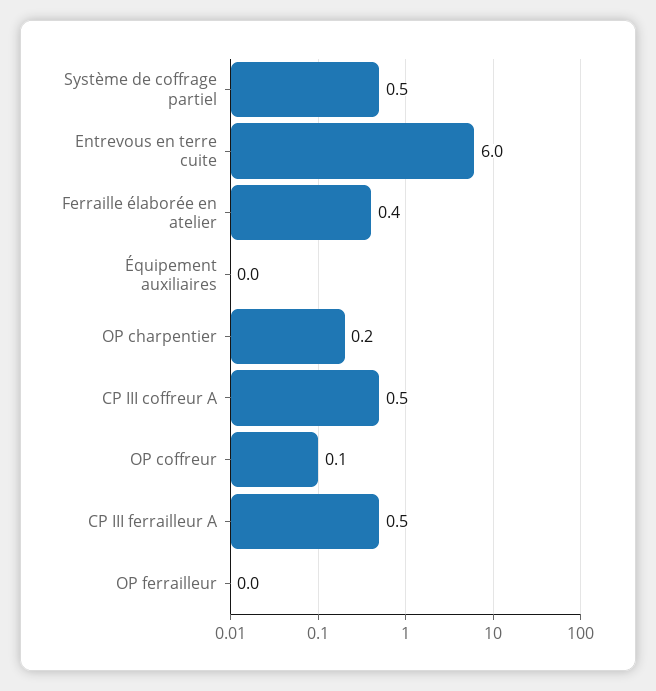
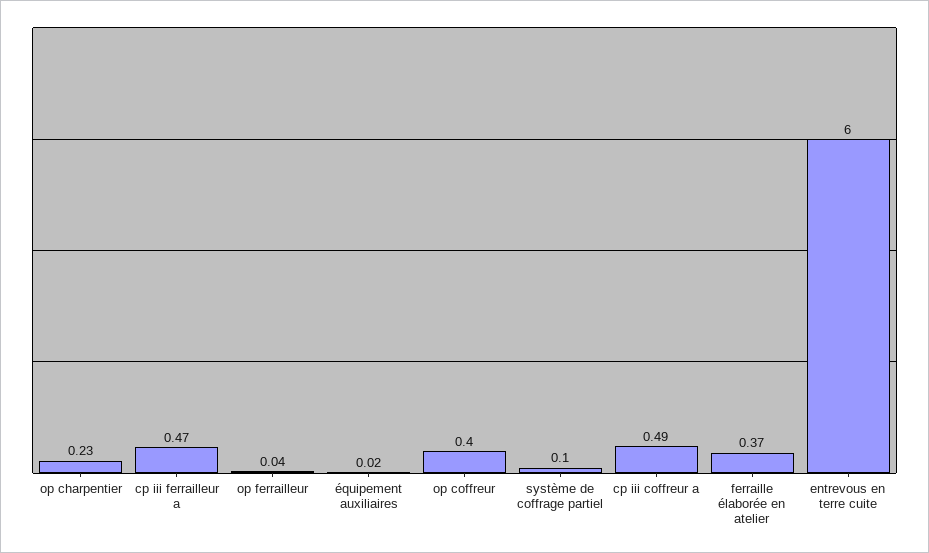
  {
-   "Système de coffrage partiel": 0.5,
+   "Système de coffrage partiel": 0.1,
    "Entrevous en terre cuite": 6,
    "Ferraille élaborée en atelier": 0.37,
    "Équipement auxiliaires": 0.02,
    "OP charpentier": 0.23,
    "CP III coffreur A": 0.49,
-   "OP coffreur": 0.1,
+   "OP coffreur": 0.4,
    "CP III ferrailleur A": 0.47,
    "OP ferrailleur": 0.04
  }

